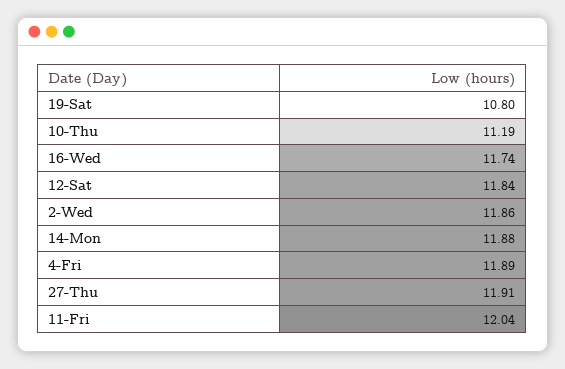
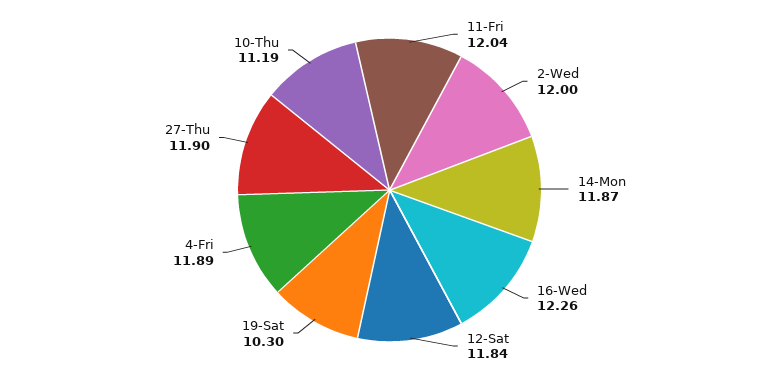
  {
-   "19-Sat": 10.8,
+   "19-Sat": 10.3,
    "10-Thu": 11.19,
-   "16-Wed": 11.74,
+   "16-Wed": 12.26,
    "12-Sat": 11.84,
-   "2-Wed": 11.86,
+   "2-Wed": 12,
-   "14-Mon": 11.88,
+   "14-Mon": 11.87,
    "4-Fri": 11.89,
-   "27-Thu": 11.91,
+   "27-Thu": 11.9,
    "11-Fri": 12.04
  }

